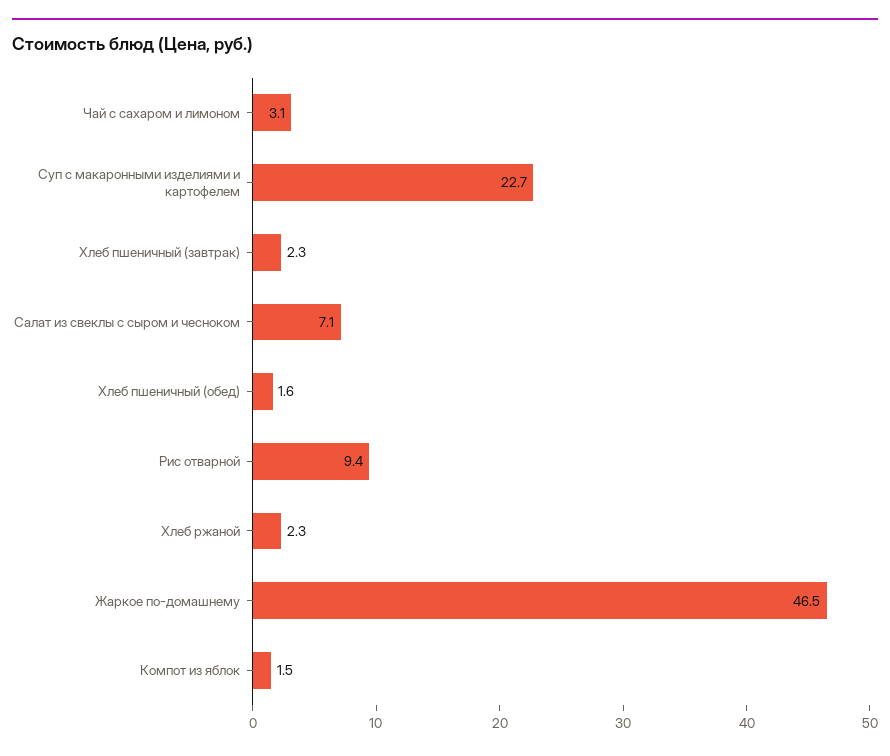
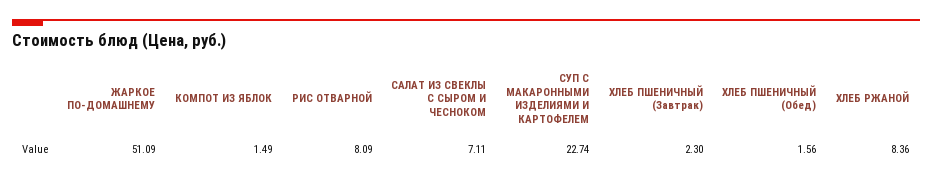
  {
-   "Чай с сахаром и лимоном": 3.1,
    "Суп с макаронными изделиями и картофелем": 22.74,
    "Хлеб пшеничный (завтрак)": 2.3,
    "Салат из свеклы с сыром и чесноком": 7.11,
    "Хлеб пшеничный (обед)": 1.56,
-   "Рис отварной": 9.4,
+   "Рис отварной": 8.09,
-   "Хлеб ржаной": 2.3,
+   "Хлеб ржаной": 8.36,
-   "Жаркое по-домашнему": 46.5,
+   "Жаркое по-домашнему": 51.09,
    "Компот из яблок": 1.49
  }

